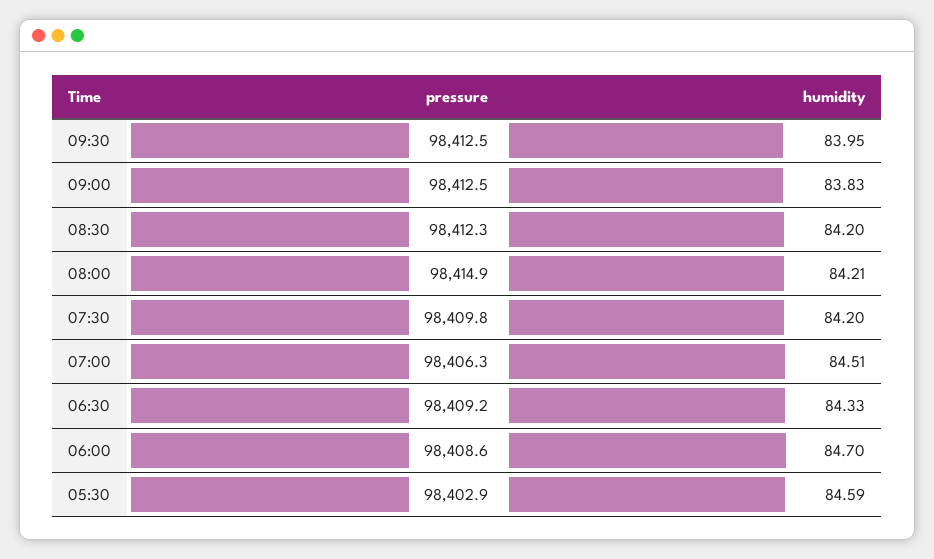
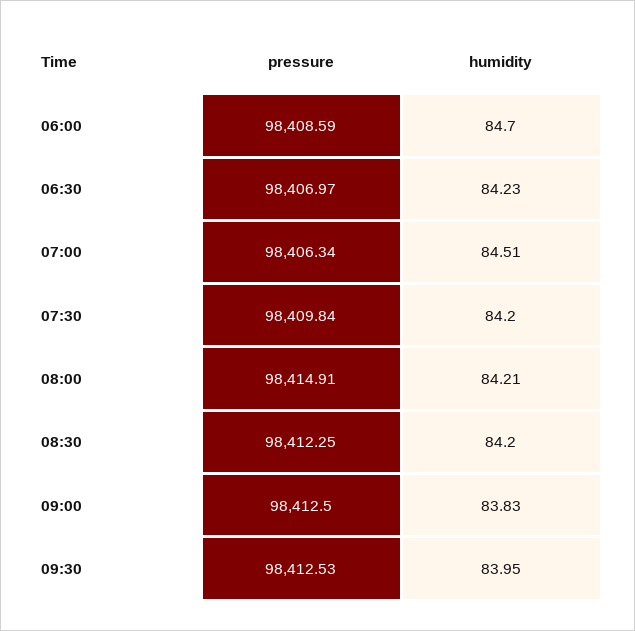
  {
    "pressure": {
      "09:30": 98412.53,
      "09:00": 98412.5,
      "08:30": 98412.25,
      "08:00": 98414.91,
      "07:30": 98409.84,
      "07:00": 98406.34,
-     "06:30": 98409.2,
+     "06:30": 98406.97,
-     "06:00": 98408.59,
+     "06:00": 98408.59
-     "05:30": 98402.9
    },
    "humidity": {
      "09:30": 83.95,
      "09:00": 83.83,
      "08:30": 84.2,
      "08:00": 84.21,
      "07:30": 84.2,
      "07:00": 84.51,
-     "06:30": 84.33,
+     "06:30": 84.23,
-     "06:00": 84.7,
+     "06:00": 84.7
-     "05:30": 84.59
    }
  }

